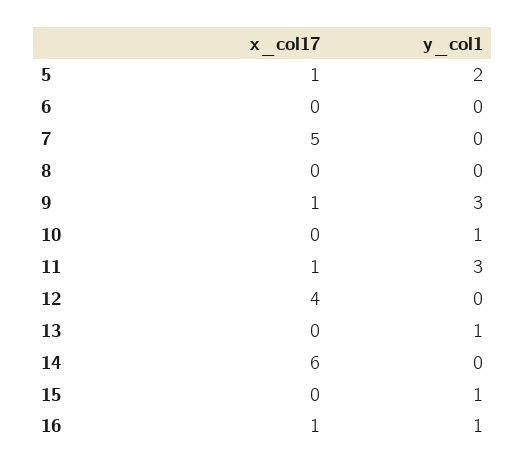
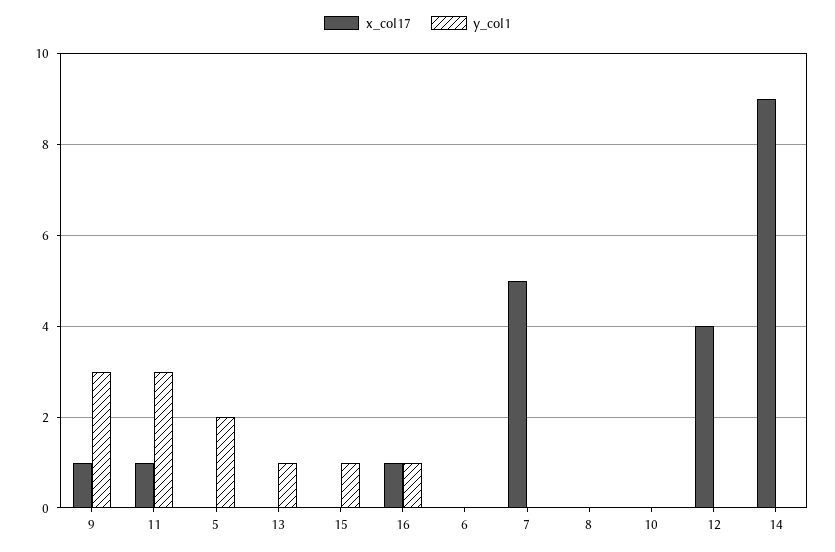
  {
    "x_col17": {
-     "5": 1,
+     "5": 0,
      "6": 0,
      "7": 5,
      "8": 0,
      "9": 1,
      "10": 0,
      "11": 1,
      "12": 4,
      "13": 0,
-     "14": 6,
+     "14": 9,
      "15": 0,
      "16": 1
    },
    "y_col1": {
      "5": 2,
      "6": 0,
      "7": 0,
      "8": 0,
      "9": 3,
-     "10": 1,
+     "10": 0,
      "11": 3,
      "12": 0,
      "13": 1,
      "14": 0,
      "15": 1,
      "16": 1
    }
  }

